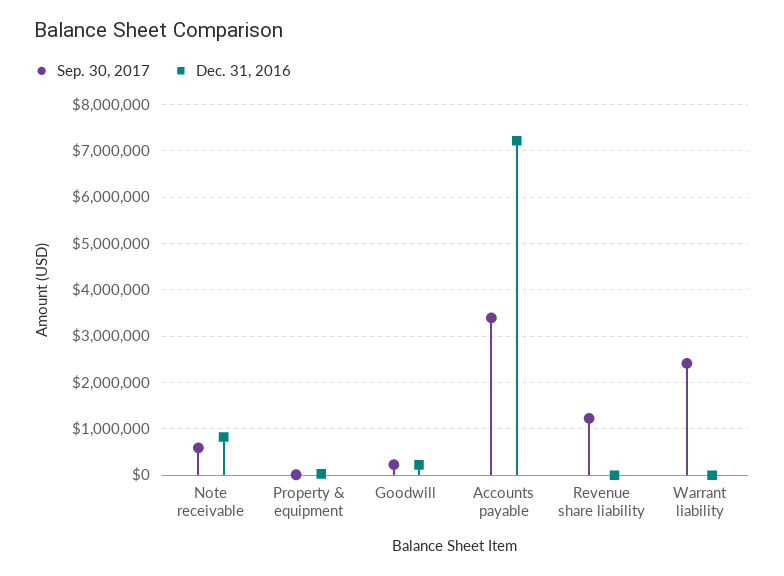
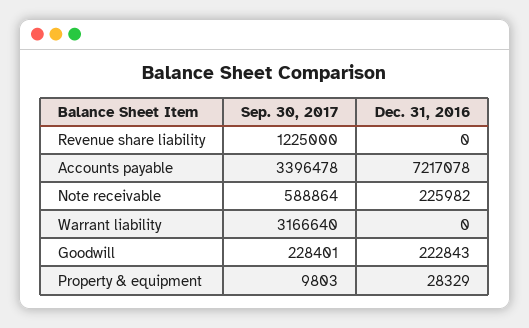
  {
    "Sep. 30, 2017": {
      "Note receivable": 588864,
      "Property & equipment": 9803,
      "Goodwill": 228401,
      "Accounts payable": 3396478,
      "Revenue share liability": 1225000,
-     "Warrant liability": 2400000
+     "Warrant liability": 3166640
    },
    "Dec. 31, 2016": {
-     "Note receivable": 800000,
+     "Note receivable": 225982,
      "Property & equipment": 28329,
      "Goodwill": 222843,
      "Accounts payable": 7217078,
      "Revenue share liability": 0,
      "Warrant liability": 0
    }
  }

